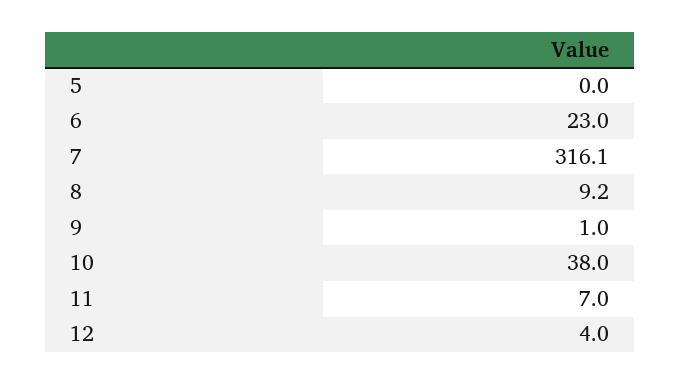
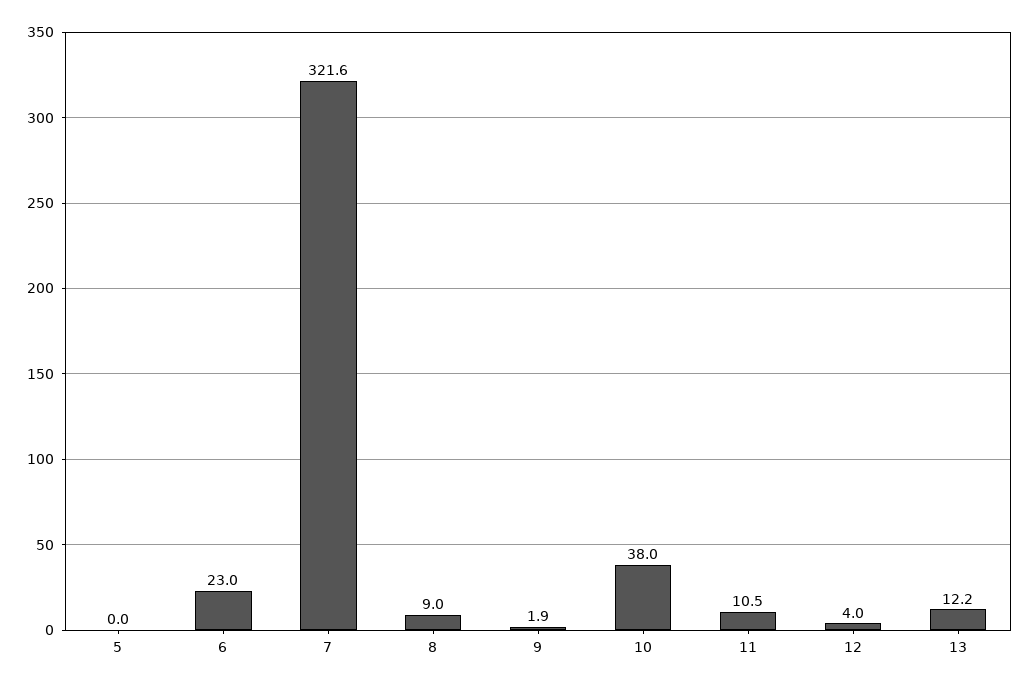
  {
    "5": 0,
    "6": 23,
-   "7": 316.1,
+   "7": 321.6,
-   "8": 9.2,
+   "8": 9,
-   "9": 1,
+   "9": 1.9,
    "10": 38,
-   "11": 7,
+   "11": 10.5,
-   "12": 4
+   "12": 4,
+   "13": 12.2
  }

